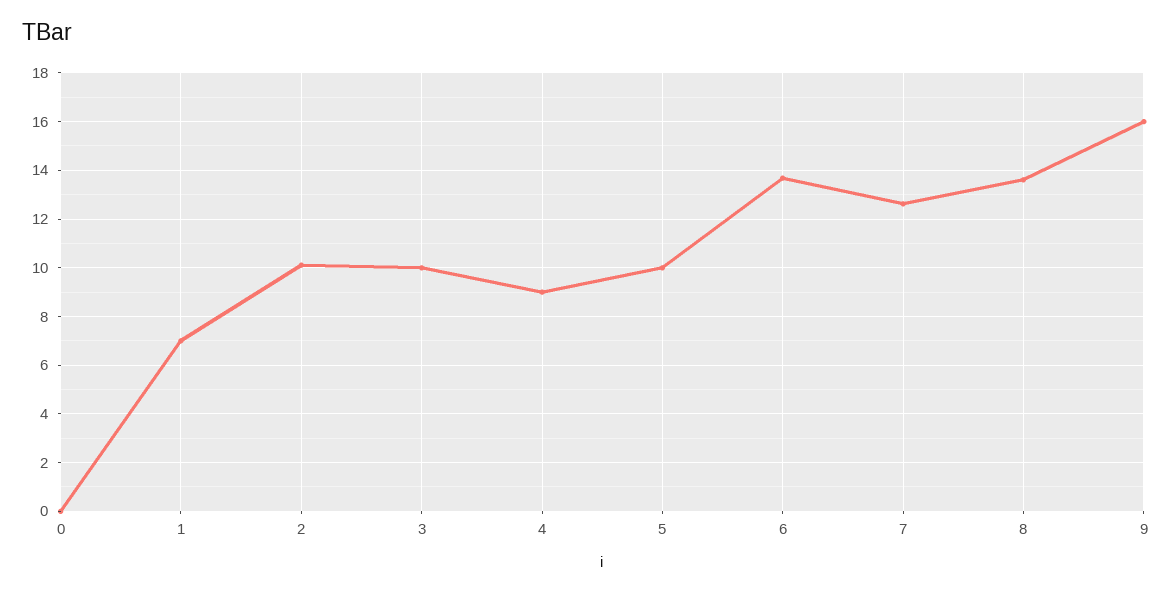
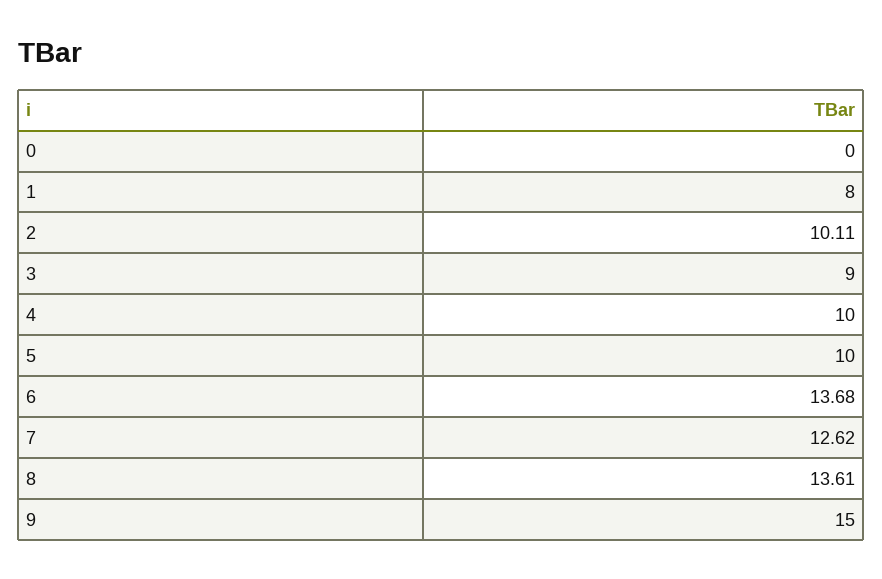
  {
    "0": 0,
-   "1": 7,
+   "1": 8,
    "2": 10.11,
-   "3": 10,
+   "3": 9,
-   "4": 9,
+   "4": 10,
    "5": 10,
    "6": 13.68,
    "7": 12.62,
    "8": 13.61,
-   "9": 16
+   "9": 15
  }

